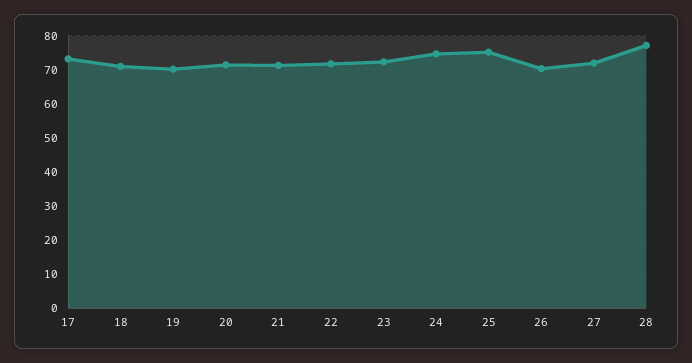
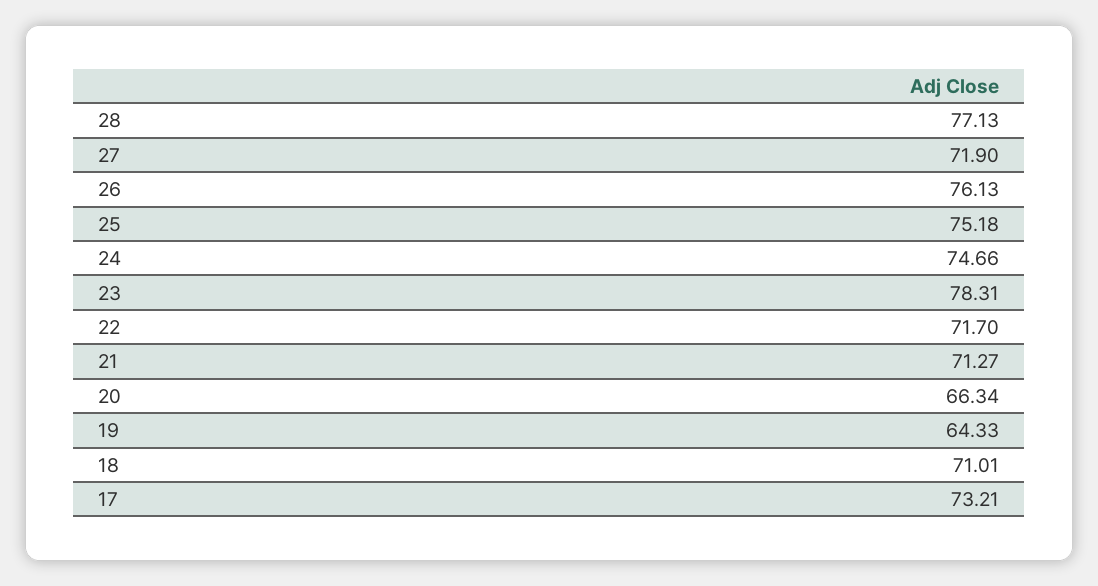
  {
    "17": 73.21,
    "18": 71.01,
-   "19": 70,
+   "19": 64.33,
-   "20": 72,
+   "20": 66.34,
    "21": 71.27,
    "22": 71.7,
-   "23": 72,
+   "23": 78.31,
    "24": 74.66,
    "25": 75.18,
-   "26": 70,
+   "26": 76.13,
    "27": 71.9,
    "28": 77.13
  }

